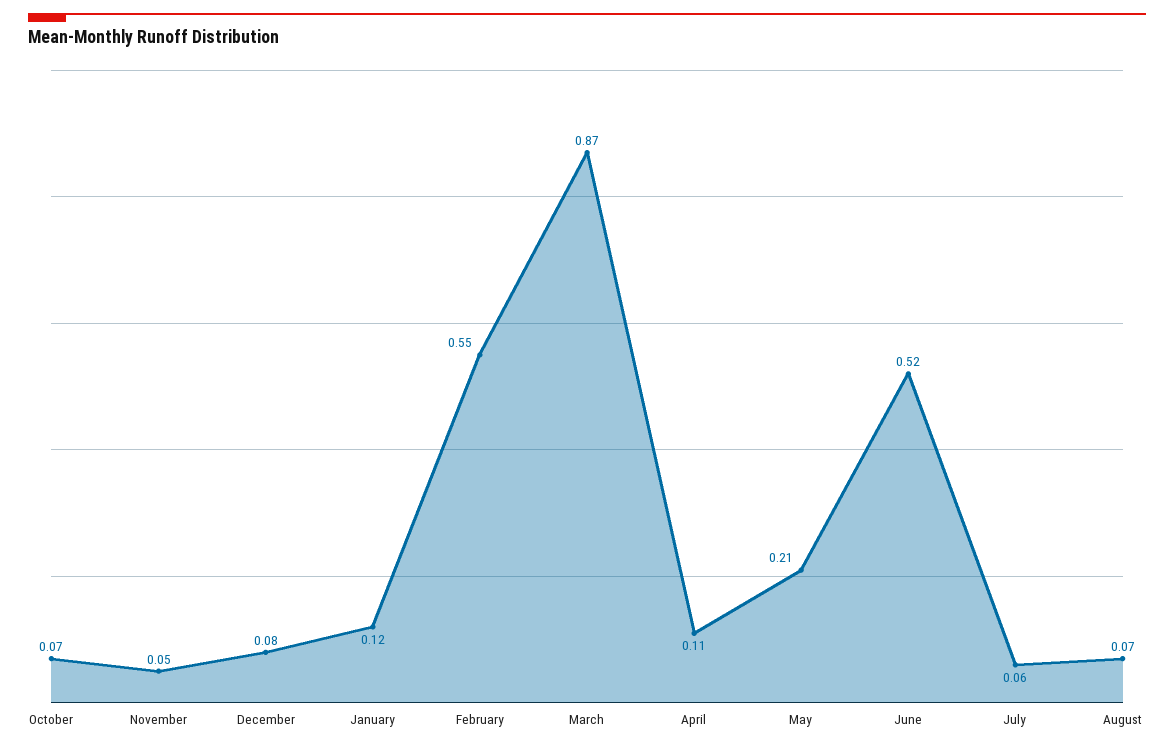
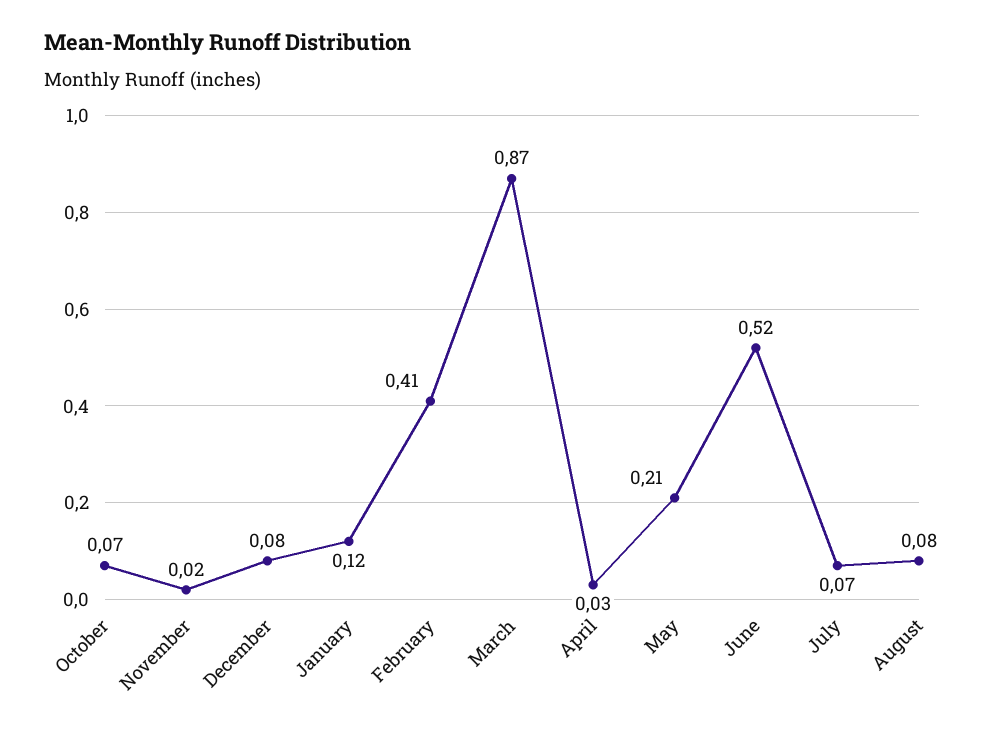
  {
    "October": 0.07,
-   "November": 0.05,
+   "November": 0.02,
    "December": 0.08,
    "January": 0.12,
-   "February": 0.55,
+   "February": 0.41,
    "March": 0.87,
-   "April": 0.11,
+   "April": 0.03,
    "May": 0.21,
    "June": 0.52,
-   "July": 0.06,
+   "July": 0.07,
-   "August": 0.07
+   "August": 0.08
  }

